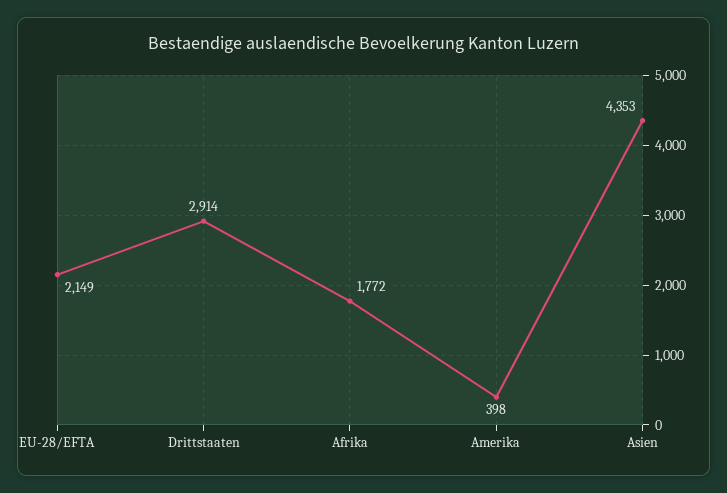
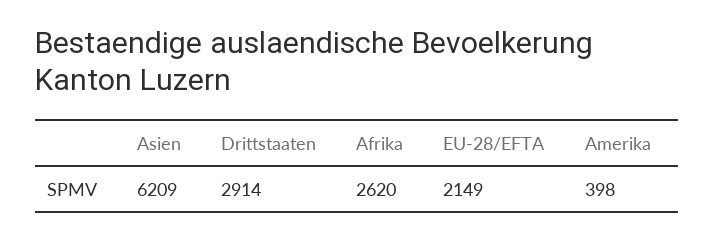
  {
    "EU-28/EFTA": 2149,
    "Drittstaaten": 2914,
-   "Afrika": 1772,
+   "Afrika": 2620,
    "Amerika": 398,
-   "Asien": 4353
+   "Asien": 6209
  }

